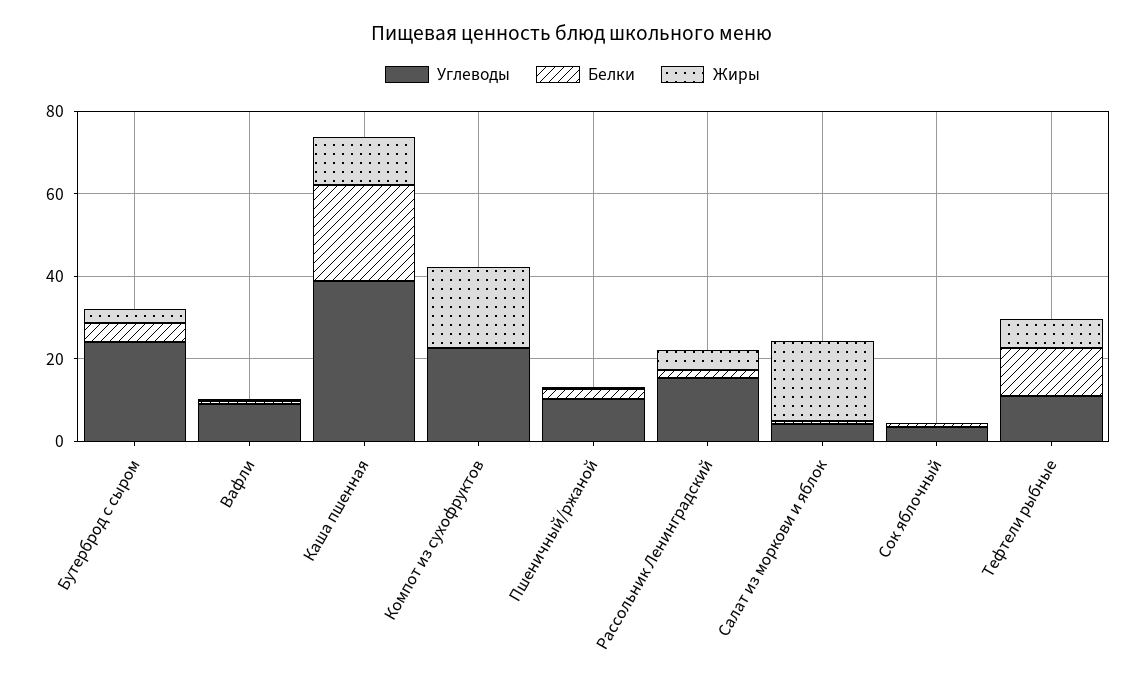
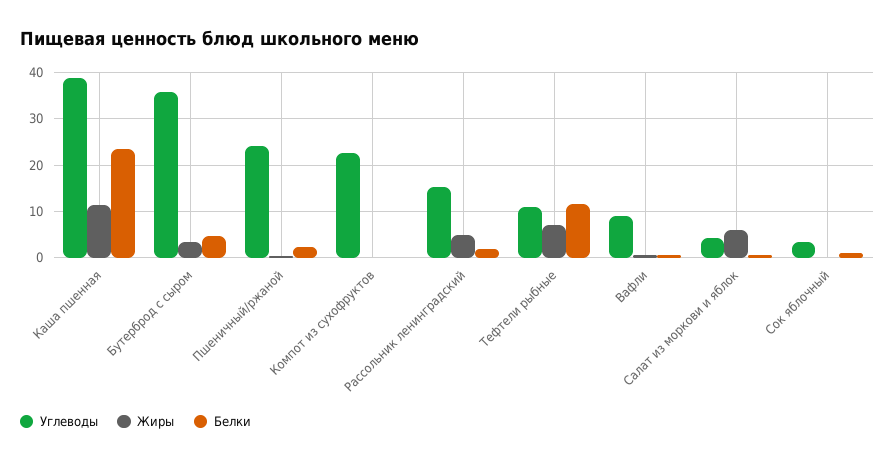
  {
    "Углеводы": {
-     "Бутерброд с сыром": 25,
+     "Бутерброд с сыром": 36,
      "Вафли": 10,
      "Каша пшенная": 38,
      "Компот из сухофруктов": 22,
-     "Пшеничный/ржаной": 10,
+     "Пшеничный/ржаной": 24,
      "Рассольник Ленинградский": 16,
      "Салат из моркови и яблок": 4,
      "Сок яблочный": 4,
      "Тефтели рыбные": 12
    },
    "Белки": {
      "Бутерброд с сыром": 4,
      "Вафли": 0,
      "Каша пшенная": 24,
      "Компот из сухофруктов": 0,
      "Пшеничный/ржаной": 2,
      "Рассольник Ленинградский": 2,
      "Салат из моркови и яблок": 0,
      "Сок яблочный": 2,
      "Тефтели рыбные": 12
    },
    "Жиры": {
      "Бутерброд с сыром": 4,
      "Вафли": 0,
      "Каша пшенная": 12,
-     "Компот из сухофруктов": 20,
+     "Компот из сухофруктов": 0,
      "Пшеничный/ржаной": 0,
      "Рассольник Ленинградский": 4,
-     "Салат из моркови и яблок": 20,
+     "Салат из моркови и яблок": 6,
      "Сок яблочный": 0,
      "Тефтели рыбные": 8
    }
  }

